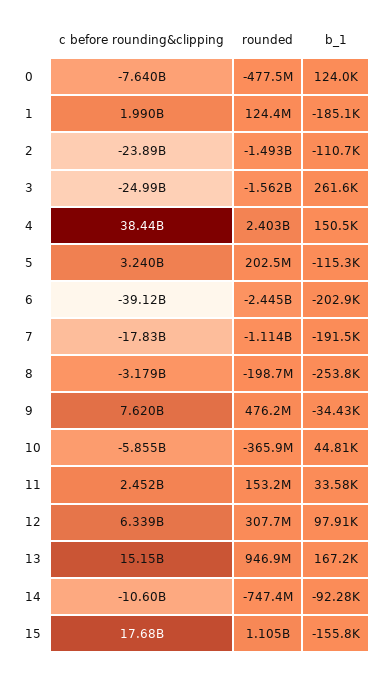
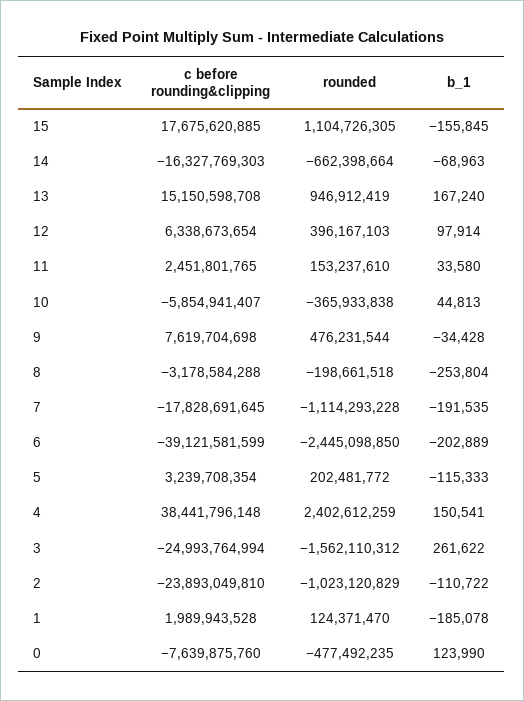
  {
    "c before rounding&clipping": {
      "0": -7639875760,
      "1": 1989943528,
      "2": -23893049810,
      "3": -24993764994,
      "4": 38441796148,
      "5": 3239708354,
      "6": -39121581599,
      "7": -17828691645,
      "8": -3178584288,
      "9": 7619704698,
      "10": -5854941407,
      "11": 2451801765,
      "12": 6338673654,
      "13": 15150598708,
-     "14": -10600000000,
+     "14": -16327769303,
      "15": 17675620885
    },
    "rounded": {
      "0": -477492235,
      "1": 124371470,
-     "2": -1493000000,
+     "2": -1023120829,
      "3": -1562110312,
      "4": 2402612259,
      "5": 202481772,
      "6": -2445098850,
      "7": -1114293228,
      "8": -198661518,
      "9": 476231544,
      "10": -365933838,
      "11": 153237610,
-     "12": 307700000,
+     "12": 396167103,
      "13": 946912419,
-     "14": -747400000,
+     "14": -662398664,
      "15": 1104726305
    },
    "b_1": {
      "0": 123990,
      "1": -185078,
      "2": -110722,
      "3": 261622,
      "4": 150541,
      "5": -115333,
      "6": -202889,
      "7": -191535,
      "8": -253804,
      "9": -34428,
      "10": 44813,
      "11": 33580,
      "12": 97914,
      "13": 167240,
-     "14": -92280,
+     "14": -68963,
      "15": -155845
    }
  }

